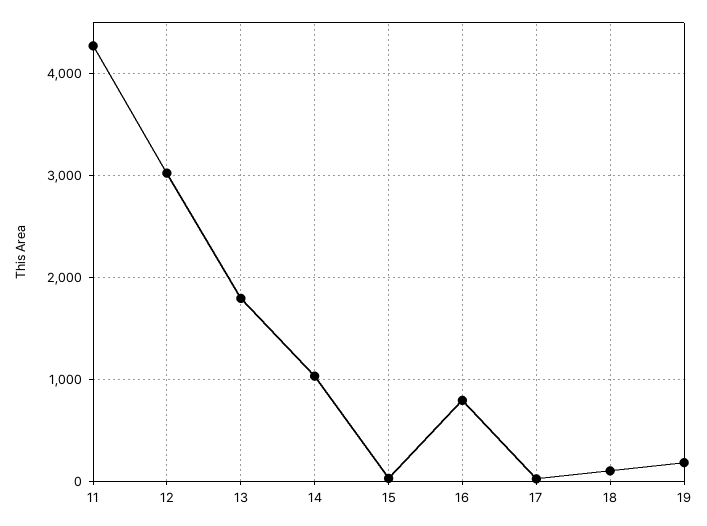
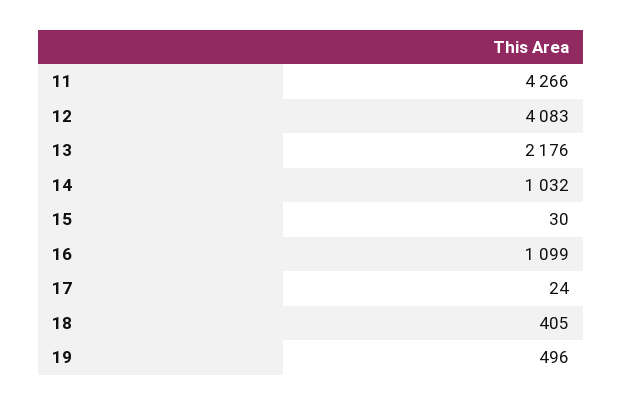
  {
    "11": 4266,
-   "12": 3000,
+   "12": 4083,
-   "13": 1800,
+   "13": 2176,
    "14": 1032,
    "15": 30,
-   "16": 800,
+   "16": 1099,
    "17": 24,
-   "18": 100,
+   "18": 405,
-   "19": 200
+   "19": 496
  }

